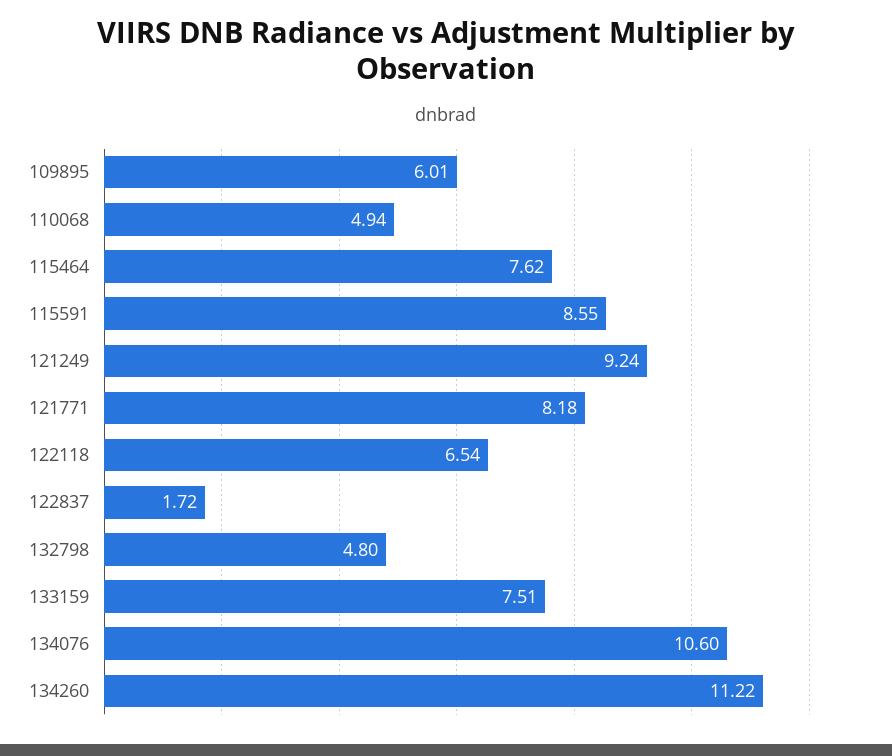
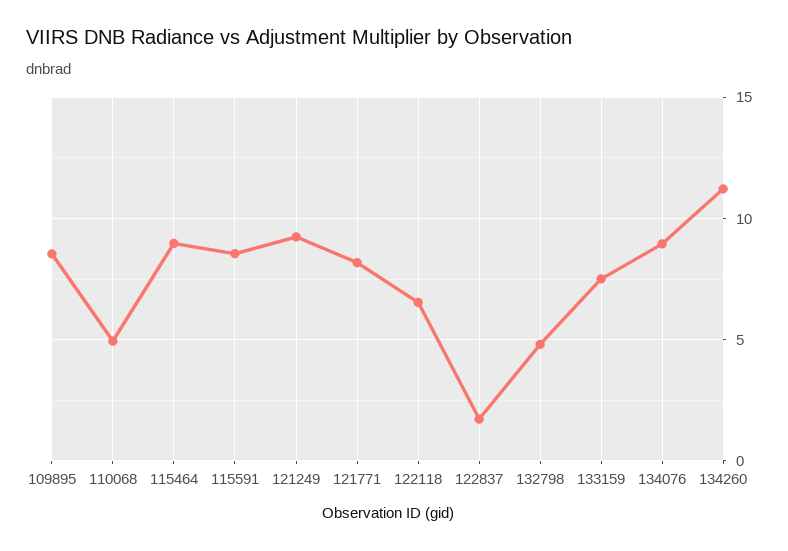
  {
-   "109895": 6.01,
+   "109895": 8.5,
    "110068": 4.94,
-   "115464": 7.62,
+   "115464": 9,
    "115591": 8.55,
    "121249": 9.24,
    "121771": 8.18,
    "122118": 6.54,
    "122837": 1.72,
    "132798": 4.8,
    "133159": 7.51,
-   "134076": 10.6,
+   "134076": 9,
    "134260": 11.22
  }

